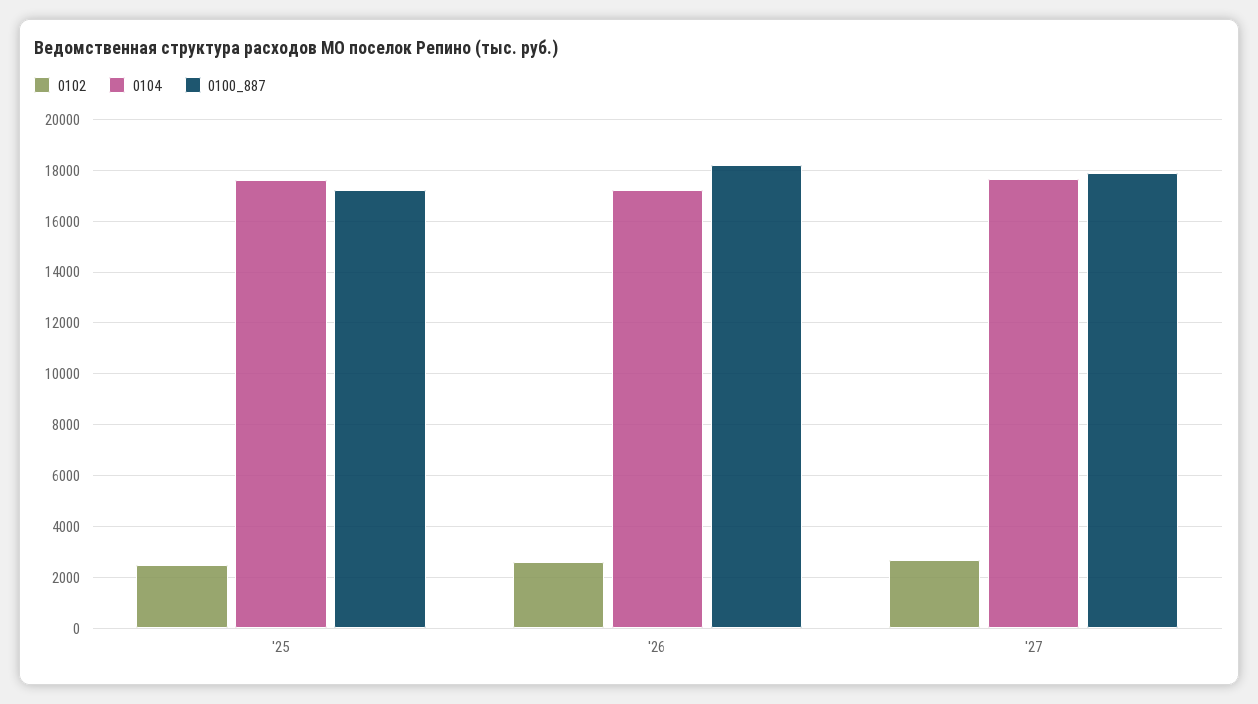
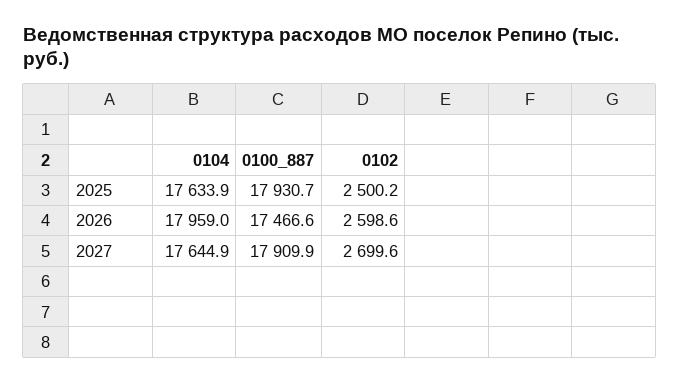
  {
    "0102": {
      "'25": 2500.2,
      "'26": 2598.6,
      "'27": 2699.6
    },
    "0104": {
      "'25": 17633.9,
-     "'26": 17250,
+     "'26": 17959,
      "'27": 17644.9
    },
    "0100_887": {
-     "'25": 17250,
+     "'25": 17930.7,
-     "'26": 18250,
+     "'26": 17466.6,
      "'27": 17909.9
    }
  }

